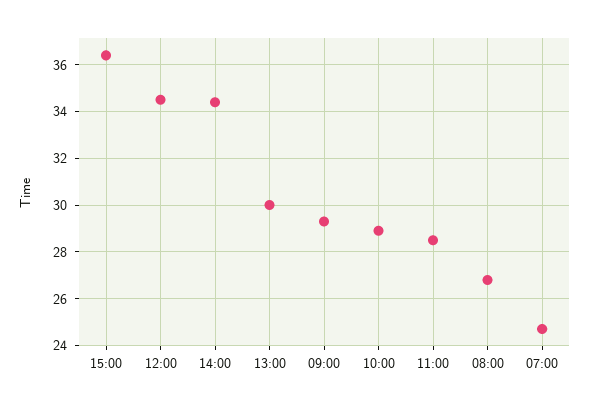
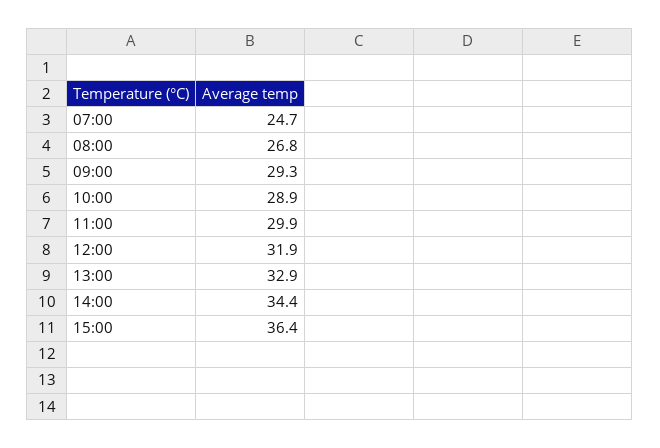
  {
    "15:00": 36.4,
-   "12:00": 34.5,
+   "12:00": 31.9,
    "14:00": 34.4,
-   "13:00": 30,
+   "13:00": 32.9,
    "09:00": 29.3,
    "10:00": 28.9,
-   "11:00": 28.5,
+   "11:00": 29.9,
    "08:00": 26.8,
    "07:00": 24.7
  }

